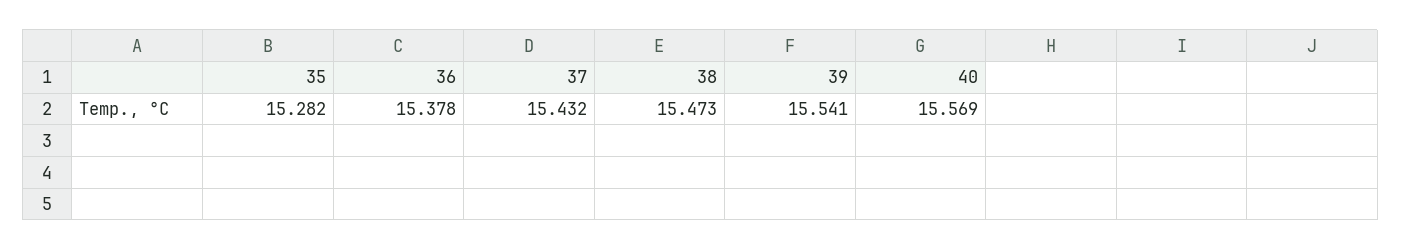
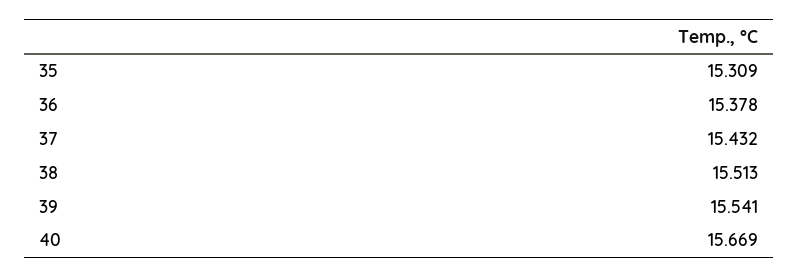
  {
-   "35": 15.282,
+   "35": 15.309,
    "36": 15.378,
    "37": 15.432,
-   "38": 15.473,
+   "38": 15.513,
    "39": 15.541,
-   "40": 15.569
+   "40": 15.669
  }

